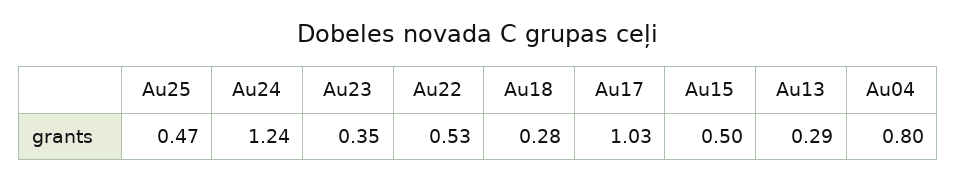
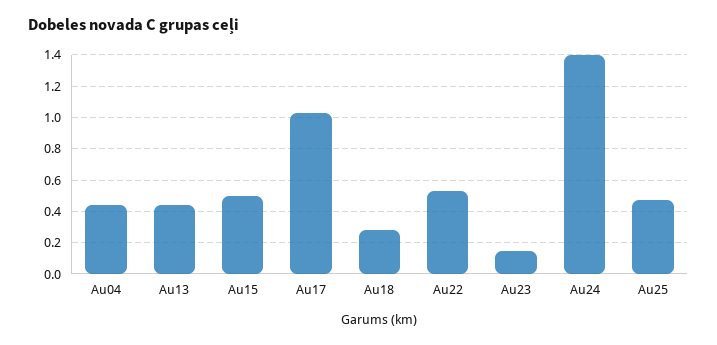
  {
    "Au25": 0.47,
-   "Au24": 1.24,
+   "Au24": 1.4,
-   "Au23": 0.35,
+   "Au23": 0.15,
    "Au22": 0.53,
    "Au18": 0.28,
    "Au17": 1.03,
    "Au15": 0.5,
-   "Au13": 0.29,
+   "Au13": 0.45,
-   "Au04": 0.8
+   "Au04": 0.45
  }

